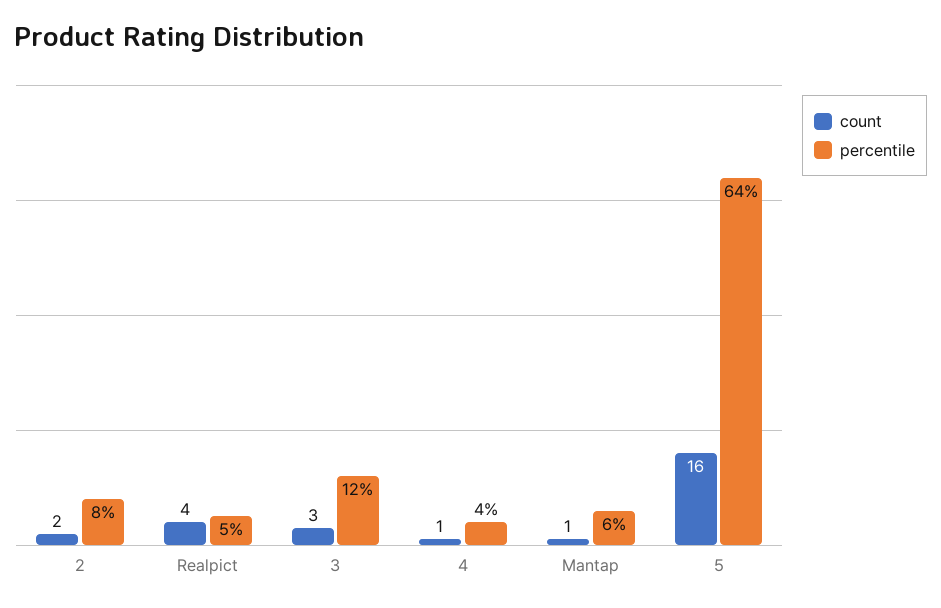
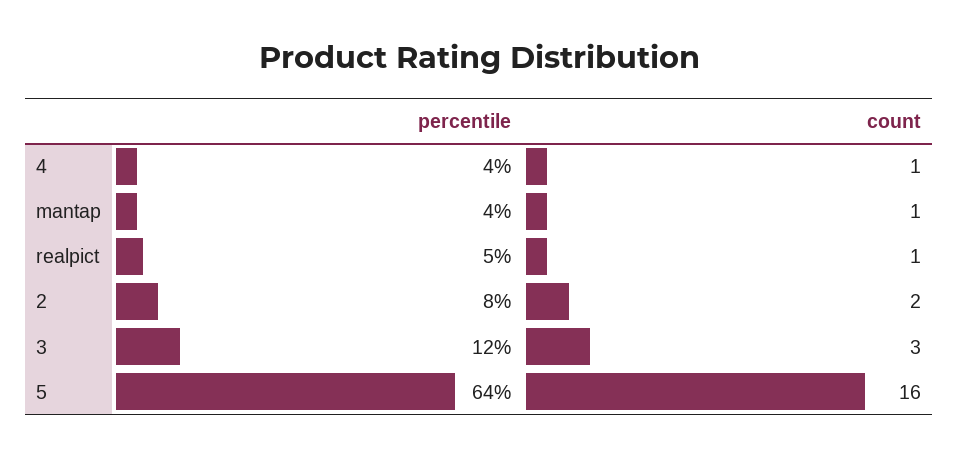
  {
    "count": {
      "2": 2,
-     "Realpict": 4,
+     "Realpict": 1,
      "3": 3,
      "4": 1,
      "Mantap": 1,
      "5": 16
    },
    "percentile": {
      "2": 8,
      "Realpict": 5,
      "3": 12,
      "4": 4,
-     "Mantap": 6,
+     "Mantap": 4,
      "5": 64
    }
  }

